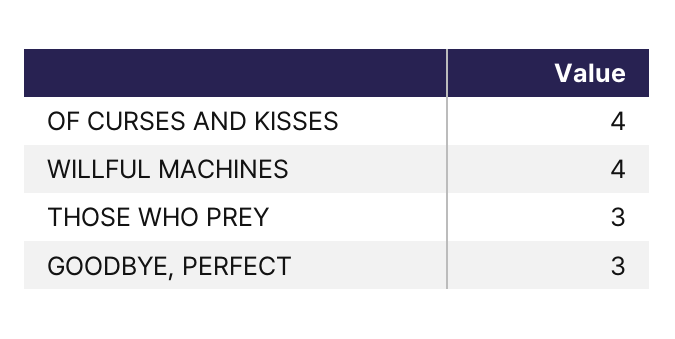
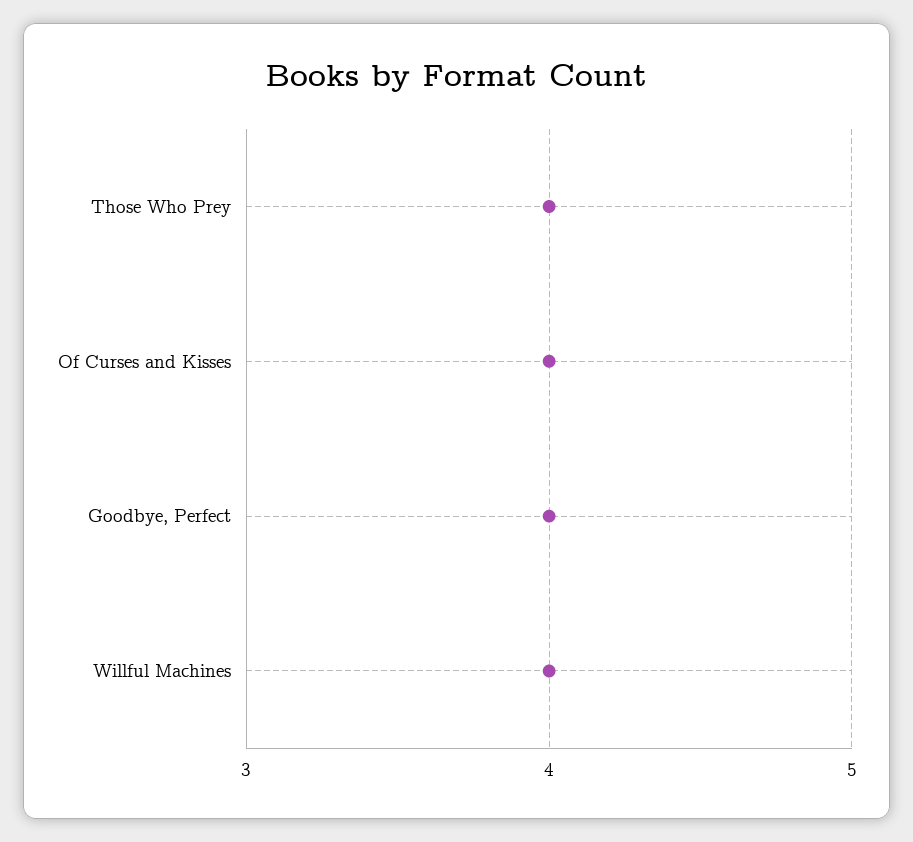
  {
    "OF CURSES AND KISSES": 4,
    "WILLFUL MACHINES": 4,
-   "THOSE WHO PREY": 3,
+   "THOSE WHO PREY": 4,
-   "GOODBYE, PERFECT": 3
+   "GOODBYE, PERFECT": 4
  }

